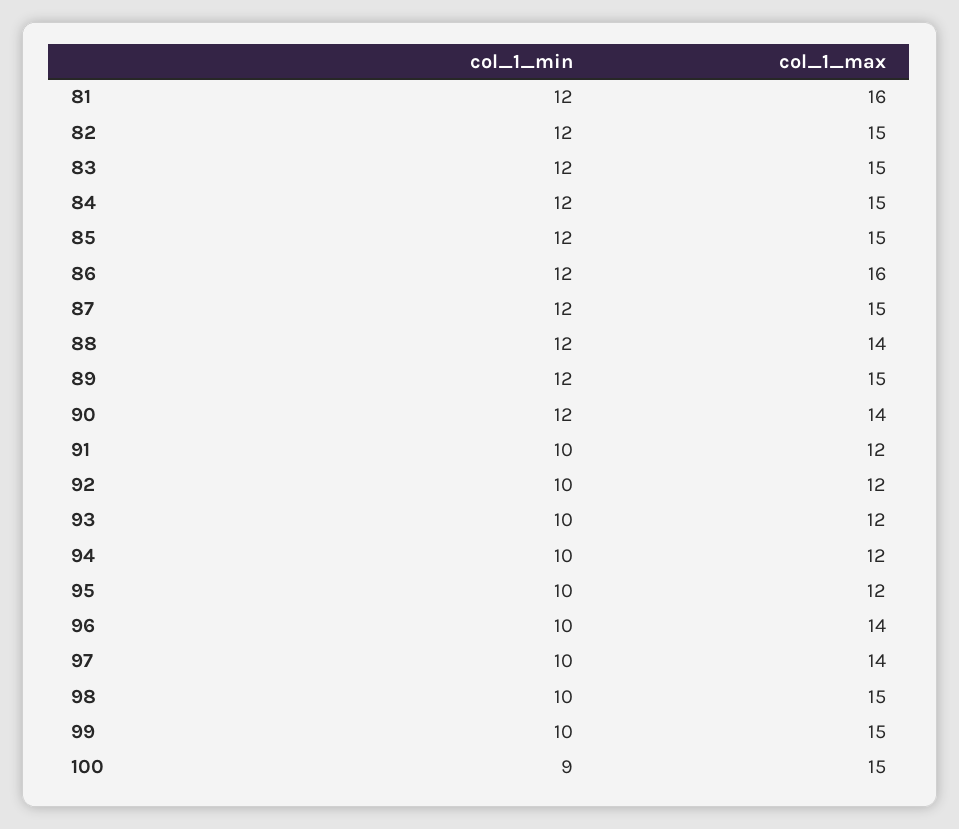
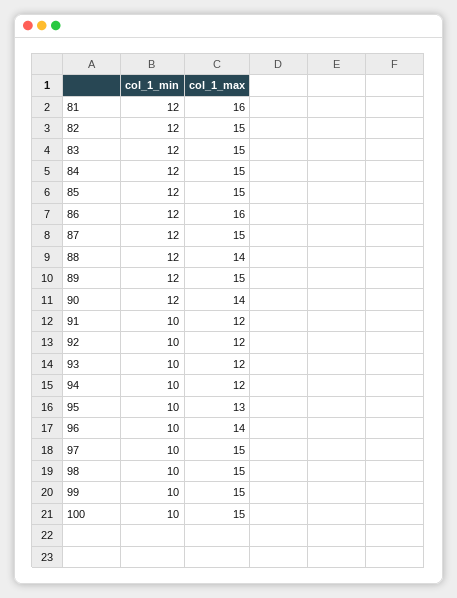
  {
    "col_1_min": {
      "81": 12,
      "82": 12,
      "83": 12,
      "84": 12,
      "85": 12,
      "86": 12,
      "87": 12,
      "88": 12,
      "89": 12,
      "90": 12,
      "91": 10,
      "92": 10,
      "93": 10,
      "94": 10,
      "95": 10,
      "96": 10,
      "97": 10,
      "98": 10,
      "99": 10,
-     "100": 9
+     "100": 10
    },
    "col_1_max": {
      "81": 16,
      "82": 15,
      "83": 15,
      "84": 15,
      "85": 15,
      "86": 16,
      "87": 15,
      "88": 14,
      "89": 15,
      "90": 14,
      "91": 12,
      "92": 12,
      "93": 12,
      "94": 12,
-     "95": 12,
+     "95": 13,
      "96": 14,
-     "97": 14,
+     "97": 15,
      "98": 15,
      "99": 15,
      "100": 15
    }
  }

